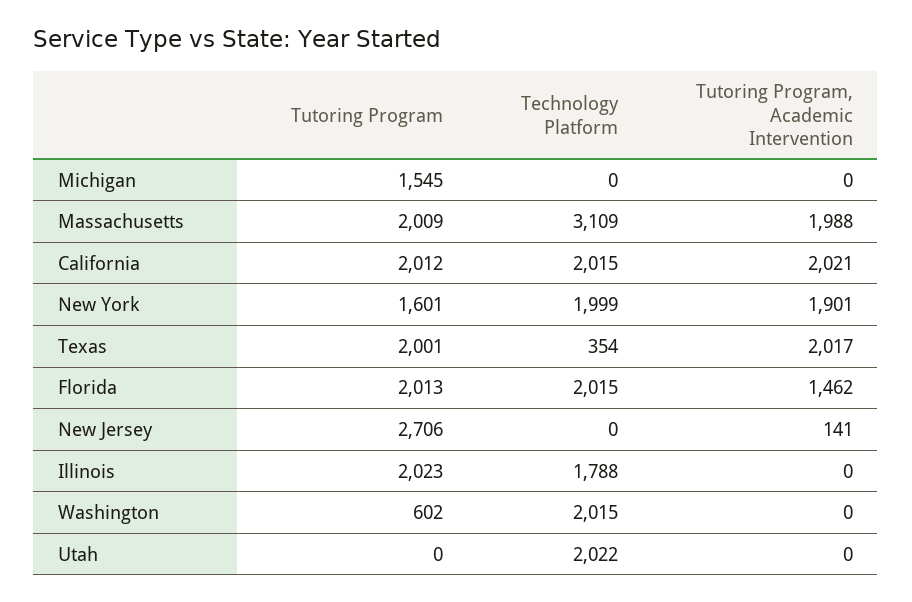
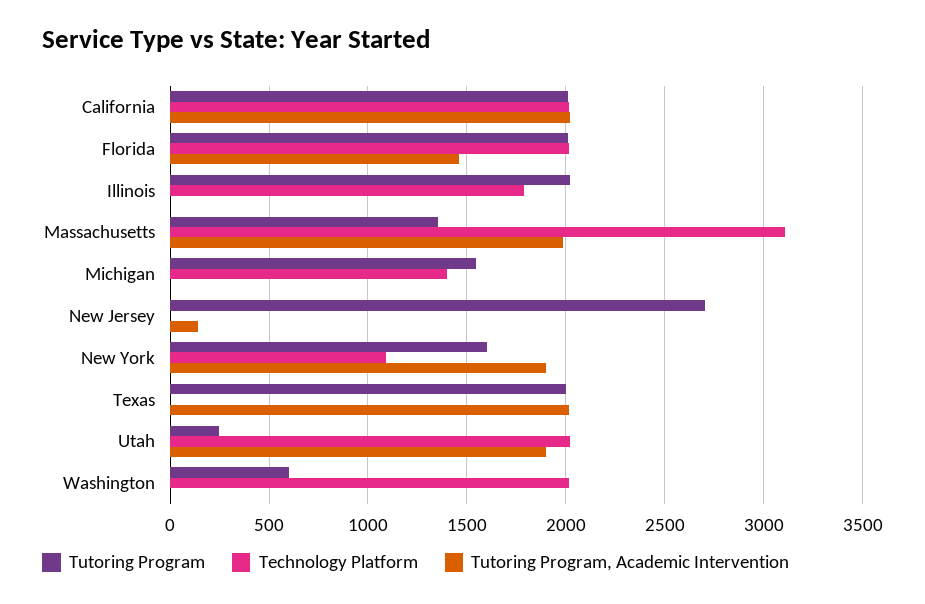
  {
    "Tutoring Program": {
      "Michigan": 1545,
-     "Massachusetts": 2009,
+     "Massachusetts": 1350,
      "California": 2012,
      "New York": 1601,
      "Texas": 2001,
      "Florida": 2013,
      "New Jersey": 2706,
      "Illinois": 2023,
      "Washington": 602,
-     "Utah": 0
+     "Utah": 250
    },
    "Technology Platform": {
-     "Michigan": 0,
+     "Michigan": 1400,
      "Massachusetts": 3109,
      "California": 2015,
-     "New York": 1999,
+     "New York": 1100,
-     "Texas": 354,
+     "Texas": 0,
      "Florida": 2015,
      "New Jersey": 0,
      "Illinois": 1788,
      "Washington": 2015,
      "Utah": 2022
    },
    "Tutoring Program, Academic Intervention": {
      "Michigan": 0,
      "Massachusetts": 1988,
      "California": 2021,
      "New York": 1901,
      "Texas": 2017,
      "Florida": 1462,
      "New Jersey": 141,
      "Illinois": 0,
      "Washington": 0,
-     "Utah": 0
+     "Utah": 1900
    }
  }

